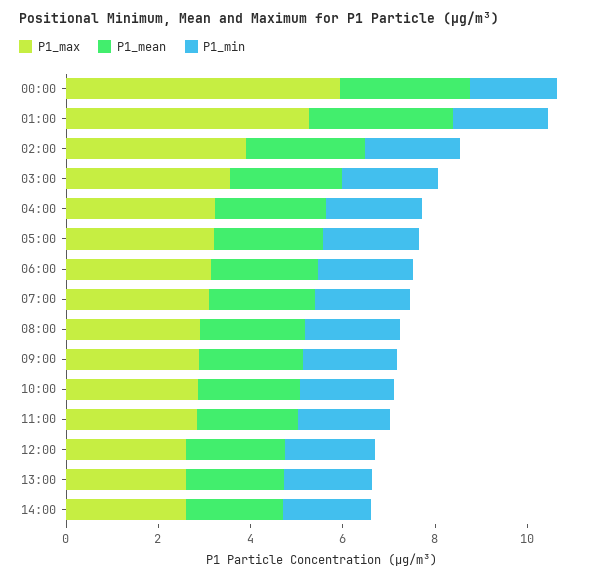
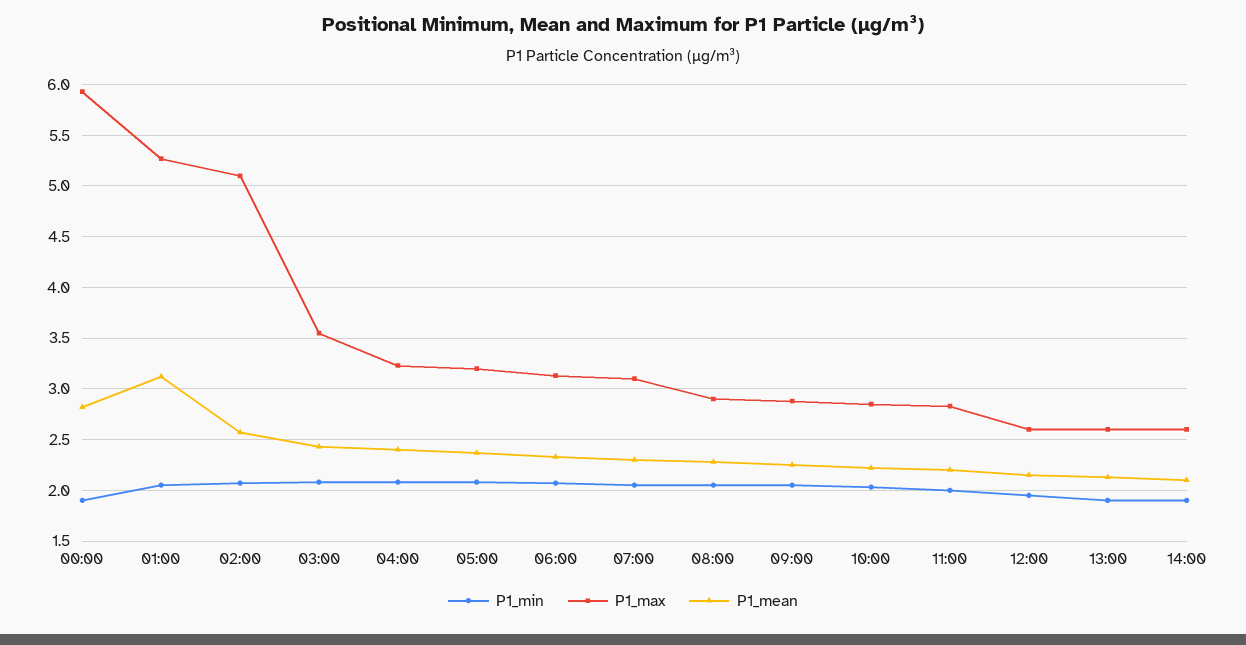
  {
    "P1_max": {
      "00:00": 5.9,
      "01:00": 5.3,
-     "02:00": 4,
+     "02:00": 5.1,
      "03:00": 3.6,
      "04:00": 3.2,
      "05:00": 3.2,
      "06:00": 3.1,
      "07:00": 3.1,
      "08:00": 2.9,
      "09:00": 2.9,
      "10:00": 2.9,
      "11:00": 2.8,
      "12:00": 2.6,
      "13:00": 2.6,
      "14:00": 2.6
    },
    "P1_mean": {
      "00:00": 2.8,
      "01:00": 3.1,
      "02:00": 2.6,
      "03:00": 2.4,
      "04:00": 2.4,
      "05:00": 2.4,
      "06:00": 2.3,
      "07:00": 2.3,
      "08:00": 2.3,
      "09:00": 2.3,
      "10:00": 2.2,
      "11:00": 2.2,
      "12:00": 2.2,
      "13:00": 2.1,
      "14:00": 2.1
    },
    "P1_min": {
      "00:00": 1.9,
      "01:00": 2.1,
      "02:00": 2.1,
      "03:00": 2.1,
      "04:00": 2.1,
      "05:00": 2.1,
      "06:00": 2.1,
      "07:00": 2.1,
      "08:00": 2.1,
      "09:00": 2.1,
      "10:00": 2,
      "11:00": 2,
      "12:00": 2,
      "13:00": 1.9,
      "14:00": 1.9
    }
  }

